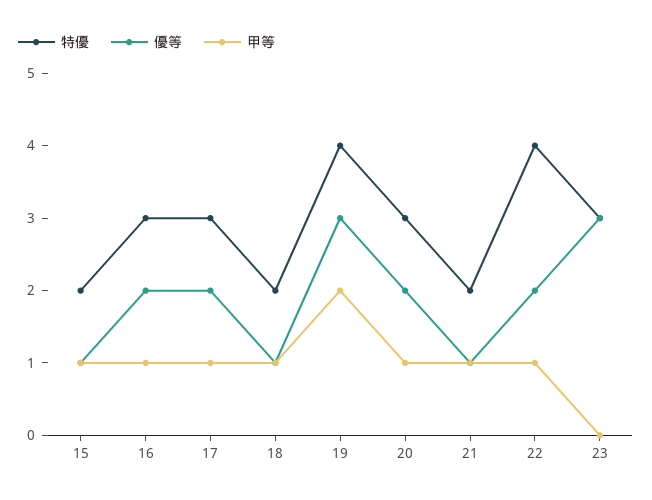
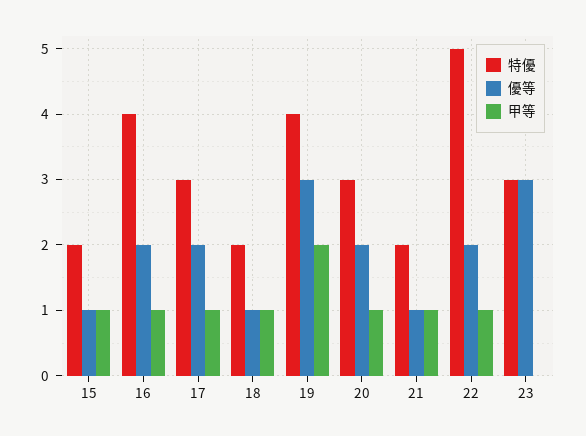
  {
    "特優": {
      "15": 2,
-     "16": 3,
+     "16": 4,
      "17": 3,
      "18": 2,
      "19": 4,
      "20": 3,
      "21": 2,
-     "22": 4,
+     "22": 5,
      "23": 3
    },
    "優等": {
      "15": 1,
      "16": 2,
      "17": 2,
      "18": 1,
      "19": 3,
      "20": 2,
      "21": 1,
      "22": 2,
      "23": 3
    },
    "甲等": {
      "15": 1,
      "16": 1,
      "17": 1,
      "18": 1,
      "19": 2,
      "20": 1,
      "21": 1,
      "22": 1,
      "23": 0
    }
  }

